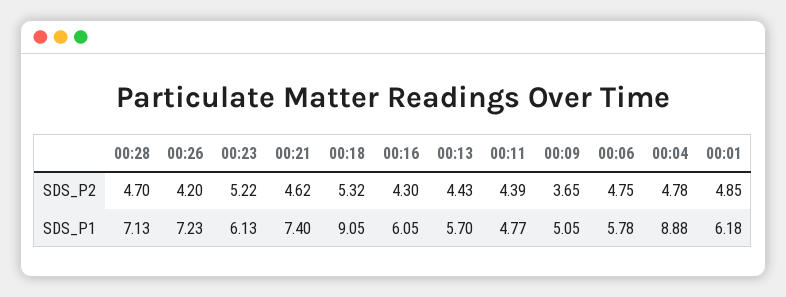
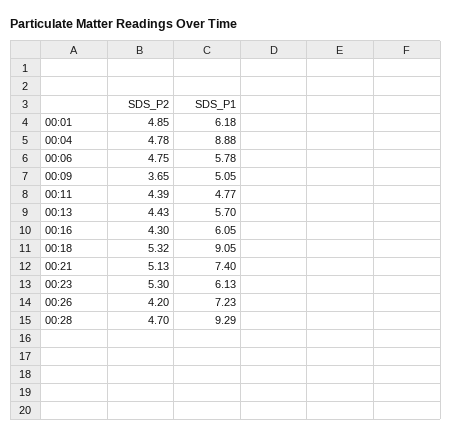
  {
    "00:28": {
      "SDS_P2": 4.7,
-     "SDS_P1": 7.13
+     "SDS_P1": 9.29
    },
    "00:26": {
      "SDS_P2": 4.2,
      "SDS_P1": 7.23
    },
    "00:23": {
-     "SDS_P2": 5.22,
+     "SDS_P2": 5.3,
      "SDS_P1": 6.13
    },
    "00:21": {
-     "SDS_P2": 4.62,
+     "SDS_P2": 5.13,
      "SDS_P1": 7.4
    },
    "00:18": {
      "SDS_P2": 5.32,
      "SDS_P1": 9.05
    },
    "00:16": {
      "SDS_P2": 4.3,
      "SDS_P1": 6.05
    },
    "00:13": {
      "SDS_P2": 4.43,
      "SDS_P1": 5.7
    },
    "00:11": {
      "SDS_P2": 4.39,
      "SDS_P1": 4.77
    },
    "00:09": {
      "SDS_P2": 3.65,
      "SDS_P1": 5.05
    },
    "00:06": {
      "SDS_P2": 4.75,
      "SDS_P1": 5.78
    },
    "00:04": {
      "SDS_P2": 4.78,
      "SDS_P1": 8.88
    },
    "00:01": {
      "SDS_P2": 4.85,
      "SDS_P1": 6.18
    }
  }

